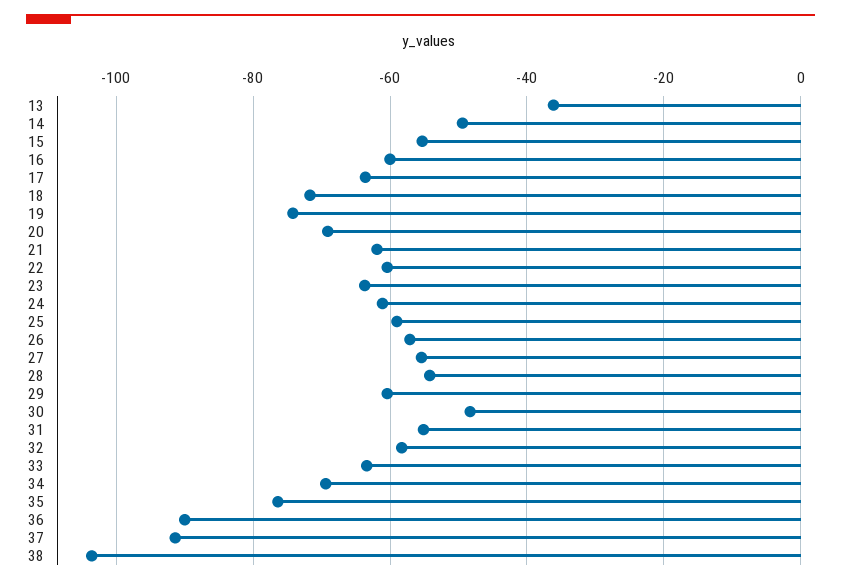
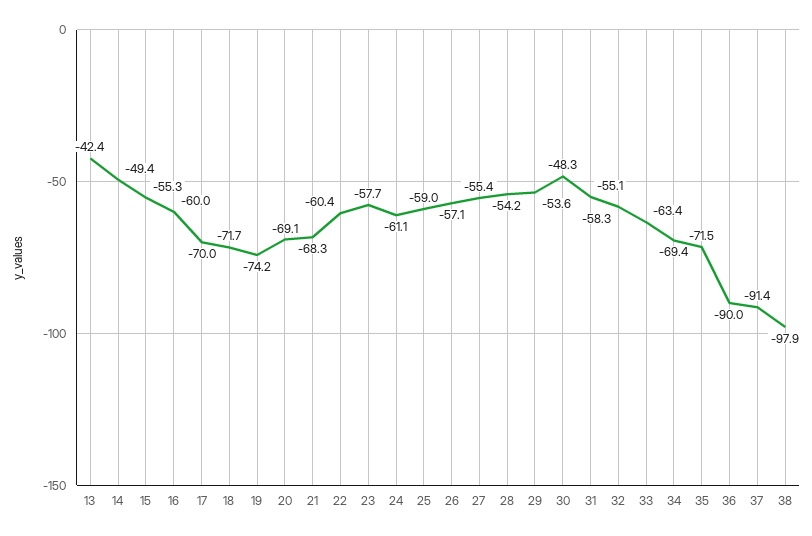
  {
-   "13": -36,
+   "13": -42.4,
    "14": -49.4,
    "15": -55.3,
    "16": -60,
-   "17": -64,
+   "17": -70,
    "18": -71.7,
    "19": -74.2,
    "20": -69.1,
-   "21": -62,
+   "21": -68.3,
    "22": -60.4,
-   "23": -64,
+   "23": -57.7,
    "24": -61.1,
    "25": -59,
    "26": -57.1,
    "27": -55.4,
    "28": -54.2,
-   "29": -60,
+   "29": -53.6,
    "30": -48.3,
    "31": -55.1,
    "32": -58.3,
    "33": -63.4,
    "34": -69.4,
-   "35": -76,
+   "35": -71.5,
    "36": -90,
    "37": -91.4,
-   "38": -104
+   "38": -97.9
  }

